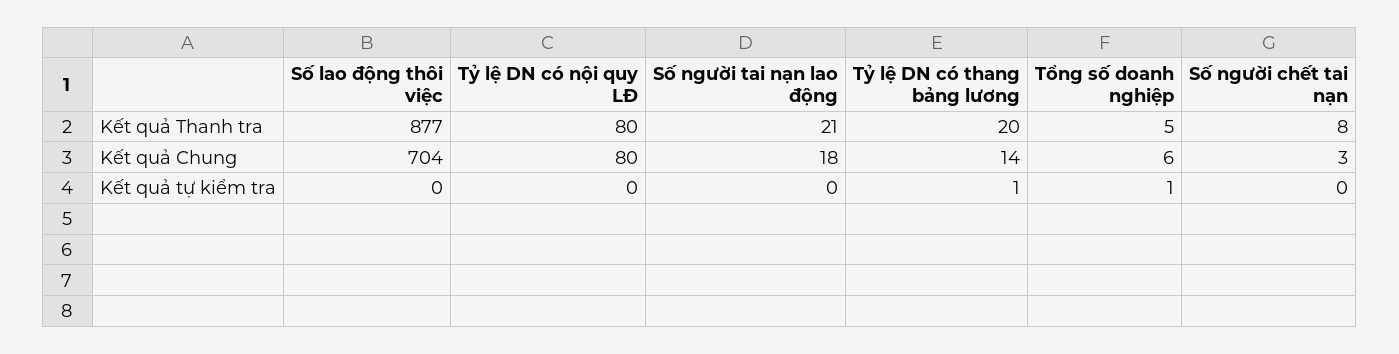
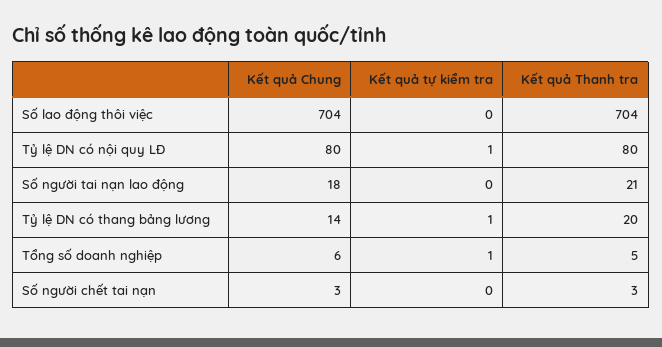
  {
    "Số lao động thôi việc": {
-     "Kết quả Thanh tra": 877,
+     "Kết quả Thanh tra": 704,
      "Kết quả Chung": 704,
      "Kết quả tự kiểm tra": 0
    },
    "Tỷ lệ DN có nội quy LĐ": {
      "Kết quả Thanh tra": 80,
      "Kết quả Chung": 80,
-     "Kết quả tự kiểm tra": 0
+     "Kết quả tự kiểm tra": 1
    },
    "Số người tai nạn lao động": {
      "Kết quả Thanh tra": 21,
      "Kết quả Chung": 18,
      "Kết quả tự kiểm tra": 0
    },
    "Tỷ lệ DN có thang bảng lương": {
      "Kết quả Thanh tra": 20,
      "Kết quả Chung": 14,
      "Kết quả tự kiểm tra": 1
    },
    "Tổng số doanh nghiệp": {
      "Kết quả Thanh tra": 5,
      "Kết quả Chung": 6,
      "Kết quả tự kiểm tra": 1
    },
    "Số người chết tai nạn": {
-     "Kết quả Thanh tra": 8,
+     "Kết quả Thanh tra": 3,
      "Kết quả Chung": 3,
      "Kết quả tự kiểm tra": 0
    }
  }

